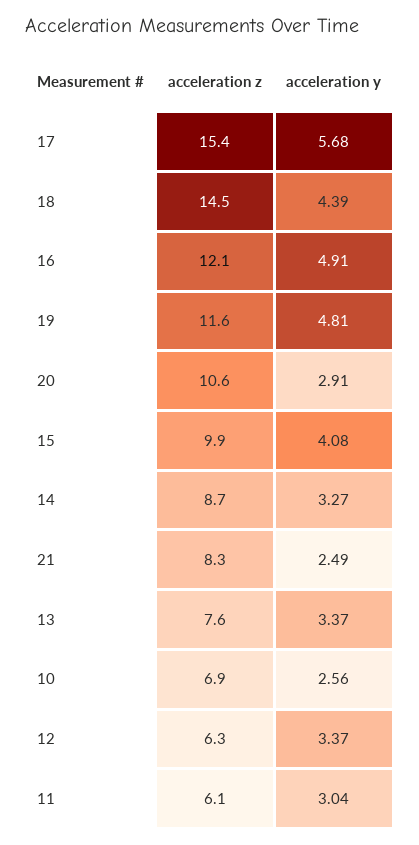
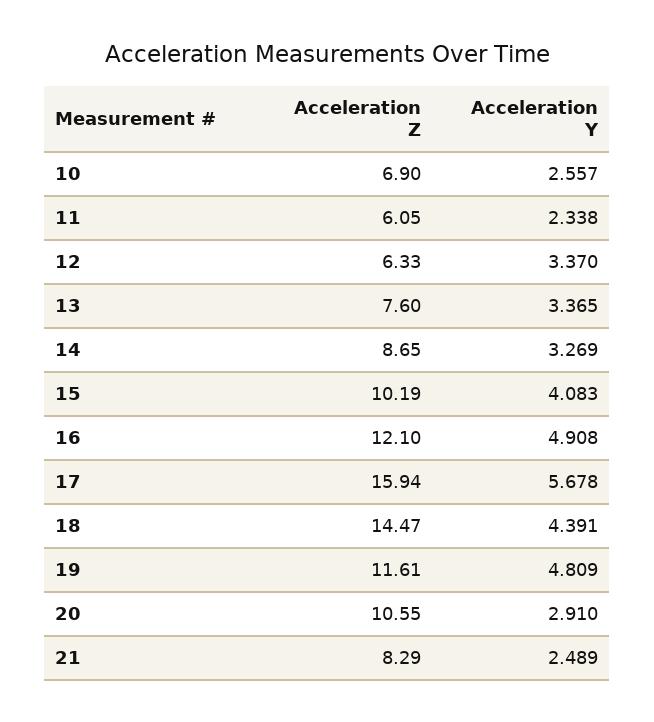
  {
    "acceleration z": {
-     "17": 15.4,
+     "17": 15.94,
      "18": 14.47,
      "16": 12.1,
      "19": 11.61,
      "20": 10.55,
-     "15": 9.9,
+     "15": 10.19,
      "14": 8.65,
      "21": 8.29,
      "13": 7.6,
      "10": 6.9,
      "12": 6.33,
      "11": 6.05
    },
    "acceleration y": {
      "17": 5.678,
      "18": 4.391,
      "16": 4.908,
      "19": 4.809,
      "20": 2.91,
      "15": 4.083,
      "14": 3.269,
      "21": 2.489,
      "13": 3.365,
      "10": 2.557,
      "12": 3.37,
-     "11": 3.04
+     "11": 2.338
    }
  }

